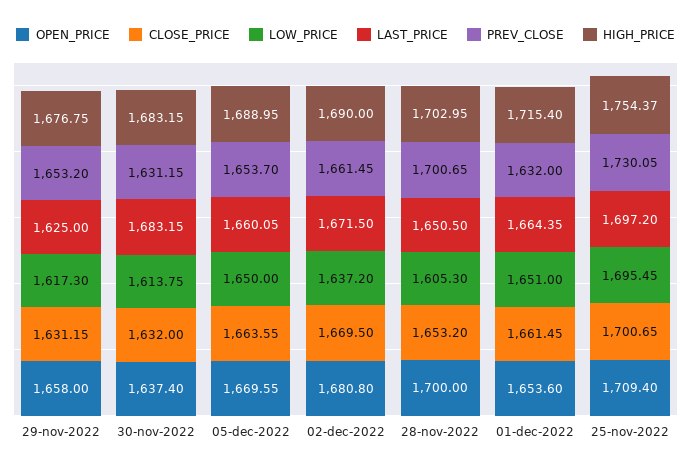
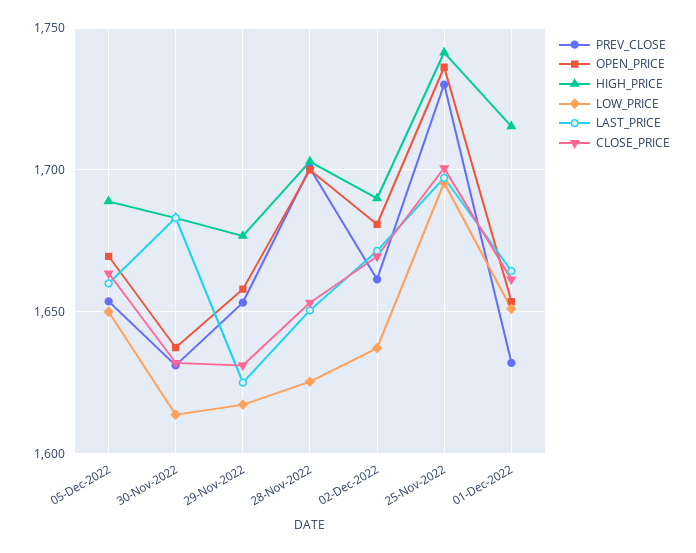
  {
    "OPEN_PRICE": {
      "29-nov-2022": 1658,
      "30-nov-2022": 1637.4,
      "05-dec-2022": 1669.55,
      "02-dec-2022": 1680.8,
      "28-nov-2022": 1700,
      "01-dec-2022": 1653.6,
-     "25-nov-2022": 1709.4
+     "25-nov-2022": 1735
    },
    "CLOSE_PRICE": {
      "29-nov-2022": 1631.15,
      "30-nov-2022": 1632,
      "05-dec-2022": 1663.55,
      "02-dec-2022": 1669.5,
      "28-nov-2022": 1653.2,
      "01-dec-2022": 1661.45,
      "25-nov-2022": 1700.65
    },
    "LOW_PRICE": {
      "29-nov-2022": 1617.3,
      "30-nov-2022": 1613.75,
      "05-dec-2022": 1650,
      "02-dec-2022": 1637.2,
-     "28-nov-2022": 1605.3,
+     "28-nov-2022": 1625,
      "01-dec-2022": 1651,
      "25-nov-2022": 1695.45
    },
    "LAST_PRICE": {
      "29-nov-2022": 1625,
      "30-nov-2022": 1683.15,
      "05-dec-2022": 1660.05,
      "02-dec-2022": 1671.5,
      "28-nov-2022": 1650.5,
      "01-dec-2022": 1664.35,
      "25-nov-2022": 1697.2
    },
    "PREV_CLOSE": {
      "29-nov-2022": 1653.2,
      "30-nov-2022": 1631.15,
      "05-dec-2022": 1653.7,
      "02-dec-2022": 1661.45,
      "28-nov-2022": 1700.65,
      "01-dec-2022": 1632,
      "25-nov-2022": 1730.05
    },
    "HIGH_PRICE": {
      "29-nov-2022": 1676.75,
      "30-nov-2022": 1683.15,
      "05-dec-2022": 1688.95,
      "02-dec-2022": 1690,
      "28-nov-2022": 1702.95,
      "01-dec-2022": 1715.4,
-     "25-nov-2022": 1754.37
+     "25-nov-2022": 1740
    }
  }

